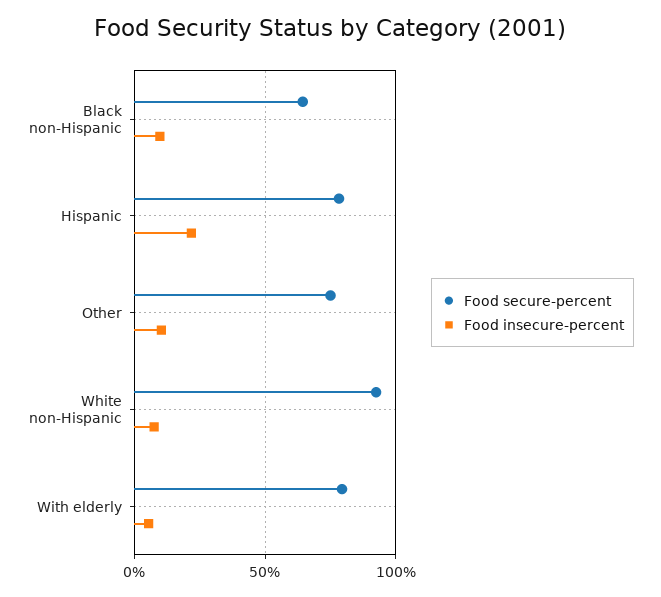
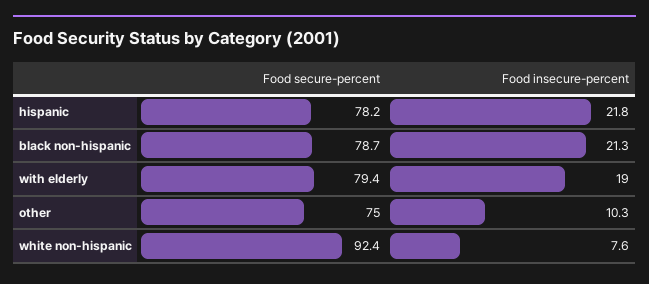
  {
    "Food secure-percent": {
-     "Black non-Hispanic": 65,
+     "Black non-Hispanic": 78.7,
      "Hispanic": 78.2,
      "Other": 75,
      "White non-Hispanic": 92.4,
      "With elderly": 79.4
    },
    "Food insecure-percent": {
-     "Black non-Hispanic": 10,
+     "Black non-Hispanic": 21.3,
      "Hispanic": 21.8,
      "Other": 10.3,
      "White non-Hispanic": 7.6,
-     "With elderly": 5
+     "With elderly": 19
    }
  }

